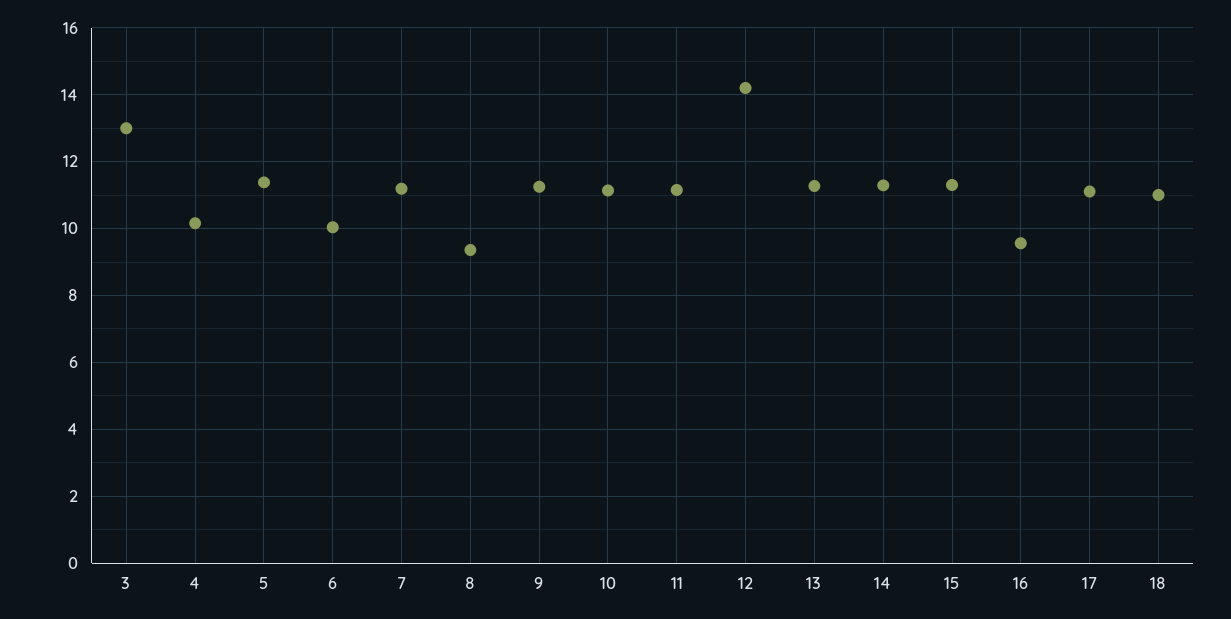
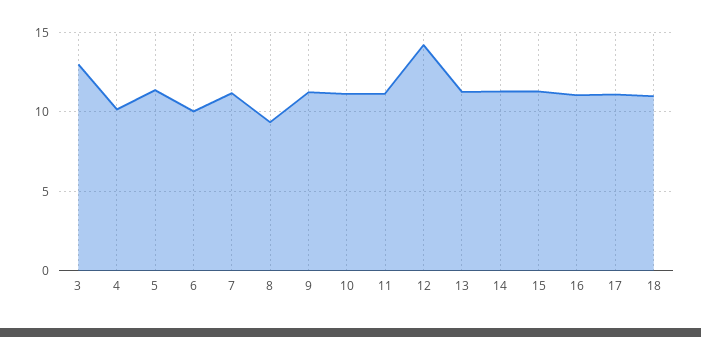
  {
    "3": 13,
    "4": 10.2,
    "5": 11.4,
    "6": 10,
    "7": 11.2,
    "8": 9.4,
    "9": 11.2,
    "10": 11.2,
    "11": 11.2,
    "12": 14.2,
    "13": 11.2,
    "14": 11.2,
    "15": 11.4,
-   "16": 9.6,
+   "16": 11,
    "17": 11.2,
    "18": 11
  }

